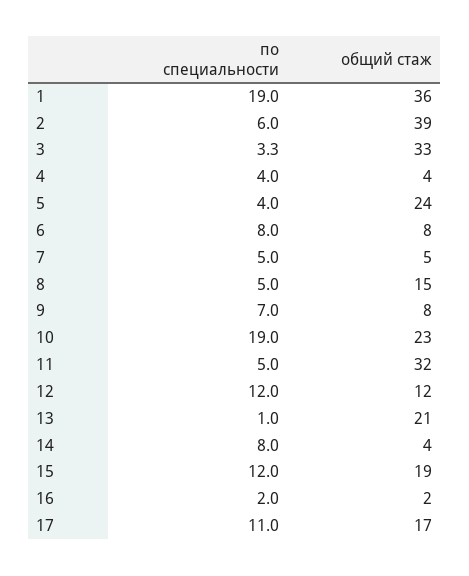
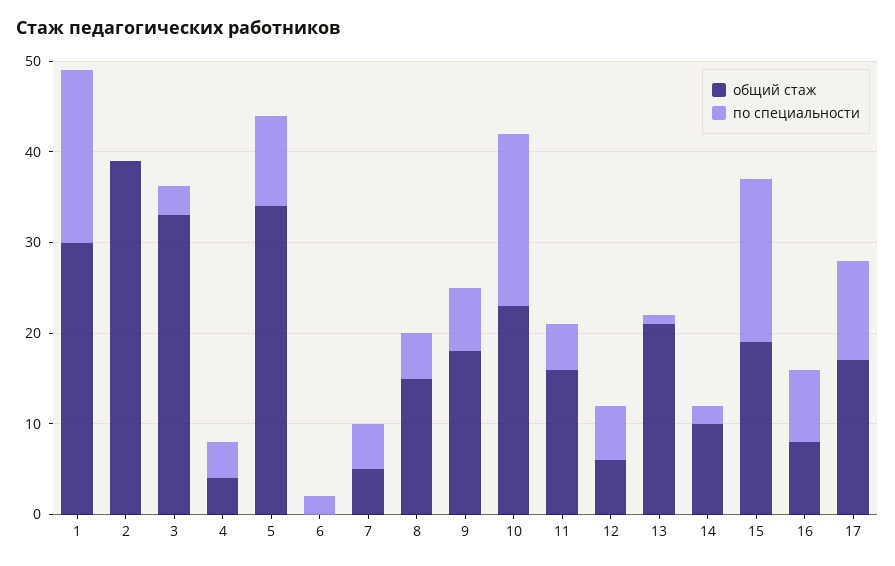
  {
    "по специальности": {
      "1": 19,
-     "2": 6,
+     "2": 0,
      "3": 3.3,
      "4": 4,
-     "5": 4,
+     "5": 10,
-     "6": 8,
+     "6": 2,
      "7": 5,
      "8": 5,
      "9": 7,
      "10": 19,
      "11": 5,
-     "12": 12,
+     "12": 6,
      "13": 1,
-     "14": 8,
+     "14": 2,
-     "15": 12,
+     "15": 18,
-     "16": 2,
+     "16": 8,
      "17": 11
    },
    "общий стаж": {
-     "1": 36,
+     "1": 30,
      "2": 39,
      "3": 33,
      "4": 4,
-     "5": 24,
+     "5": 34,
-     "6": 8,
+     "6": 0,
      "7": 5,
      "8": 15,
-     "9": 8,
+     "9": 18,
      "10": 23,
-     "11": 32,
+     "11": 16,
-     "12": 12,
+     "12": 6,
      "13": 21,
-     "14": 4,
+     "14": 10,
      "15": 19,
-     "16": 2,
+     "16": 8,
      "17": 17
    }
  }

